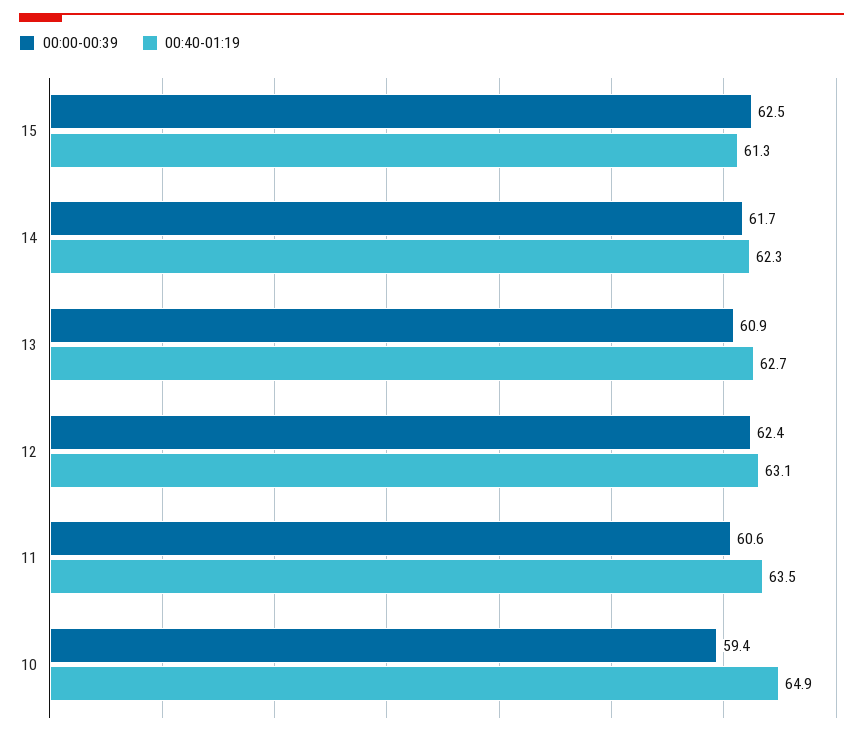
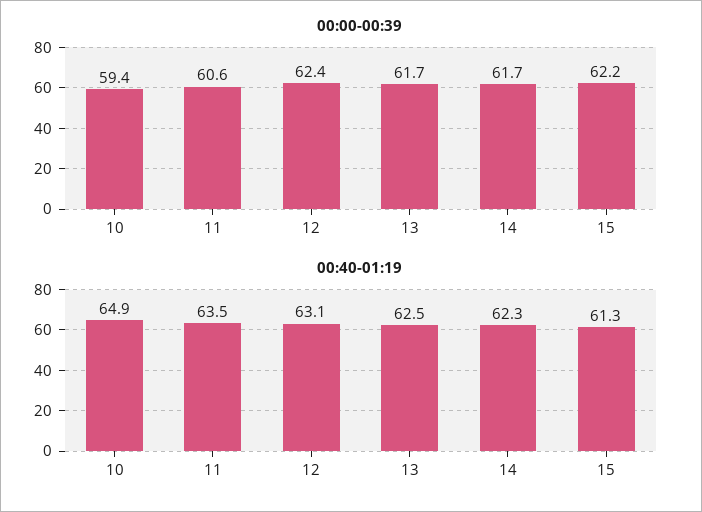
  {
    "00:00-00:39": {
-     "15": 62.5,
+     "15": 62.2,
      "14": 61.7,
-     "13": 60.9,
+     "13": 61.7,
      "12": 62.4,
      "11": 60.6,
      "10": 59.4
    },
    "00:40-01:19": {
      "15": 61.3,
      "14": 62.3,
-     "13": 62.7,
+     "13": 62.5,
      "12": 63.1,
      "11": 63.5,
      "10": 64.9
    }
  }

